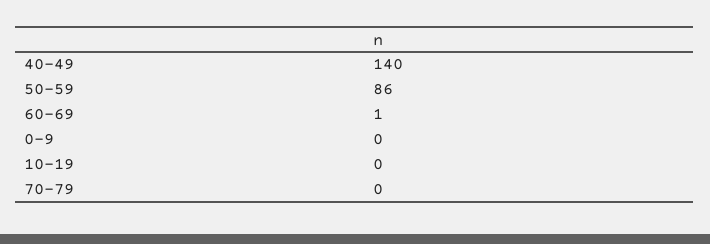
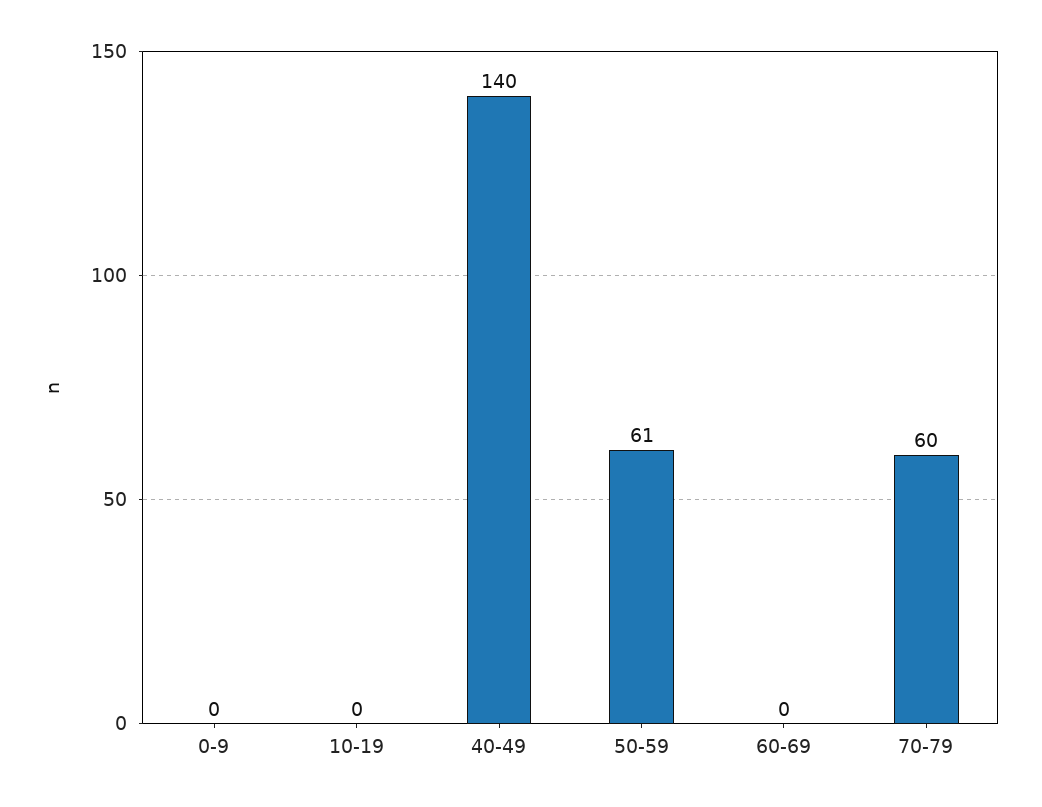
  {
    "40-49": 140,
-   "50-59": 86,
+   "50-59": 61,
-   "60-69": 1,
+   "60-69": 0,
    "0-9": 0,
    "10-19": 0,
-   "70-79": 0
+   "70-79": 60
  }

